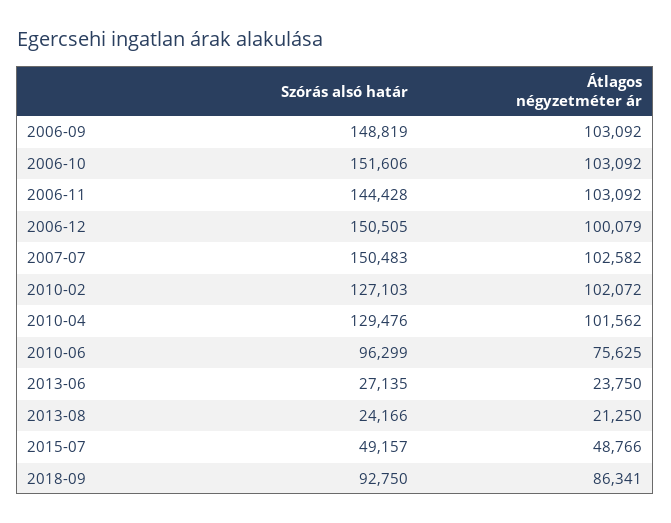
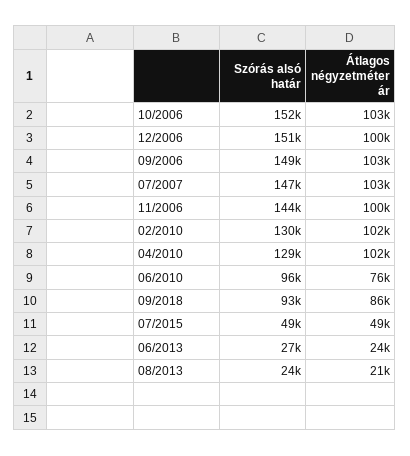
  {
    "Szórás alsó határ": {
      "2006-09": 148819,
      "2006-10": 151606,
      "2006-11": 144428,
      "2006-12": 150505,
-     "2007-07": 150483,
+     "2007-07": 147000,
-     "2010-02": 127103,
+     "2010-02": 130000,
      "2010-04": 129476,
      "2010-06": 96299,
      "2013-06": 27135,
      "2013-08": 24166,
      "2015-07": 49157,
      "2018-09": 92750
    },
    "Átlagos négyzetméter ár": {
      "2006-09": 103092,
      "2006-10": 103092,
-     "2006-11": 103092,
+     "2006-11": 100000,
      "2006-12": 100079,
      "2007-07": 102582,
      "2010-02": 102072,
      "2010-04": 101562,
      "2010-06": 75625,
      "2013-06": 23750,
      "2013-08": 21250,
      "2015-07": 48766,
      "2018-09": 86341
    }
  }

